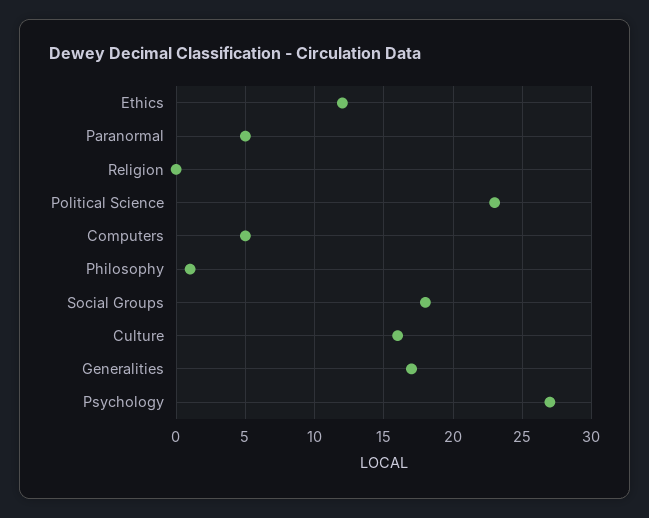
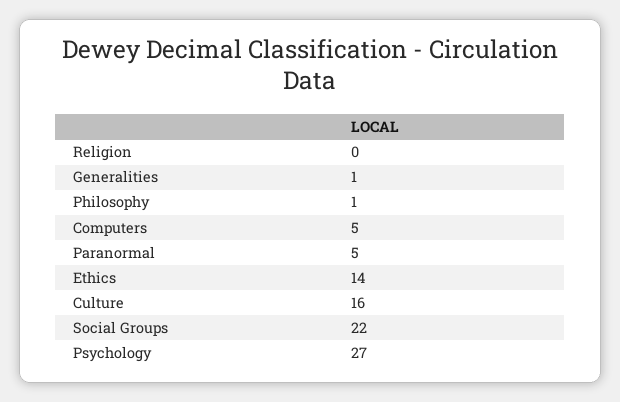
  {
-   "Ethics": 12,
+   "Ethics": 14,
    "Paranormal": 5,
    "Religion": 0,
-   "Political Science": 23,
    "Computers": 5,
    "Philosophy": 1,
-   "Social Groups": 18,
+   "Social Groups": 22,
    "Culture": 16,
-   "Generalities": 17,
+   "Generalities": 1,
    "Psychology": 27
  }

